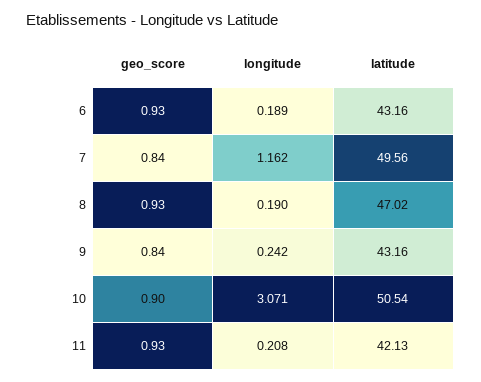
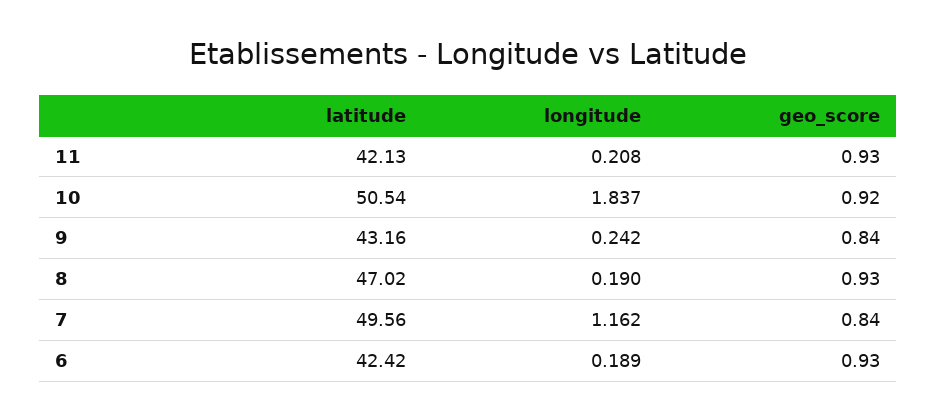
  {
    "geo_score": {
      "6": 0.93,
      "7": 0.84,
      "8": 0.93,
      "9": 0.84,
-     "10": 0.9,
+     "10": 0.92,
      "11": 0.93
    },
    "longitude": {
      "6": 0.189,
      "7": 1.162,
      "8": 0.19,
      "9": 0.242,
-     "10": 3.071,
+     "10": 1.837,
      "11": 0.208
    },
    "latitude": {
-     "6": 43.16,
+     "6": 42.42,
      "7": 49.56,
      "8": 47.02,
      "9": 43.16,
      "10": 50.54,
      "11": 42.13
    }
  }

